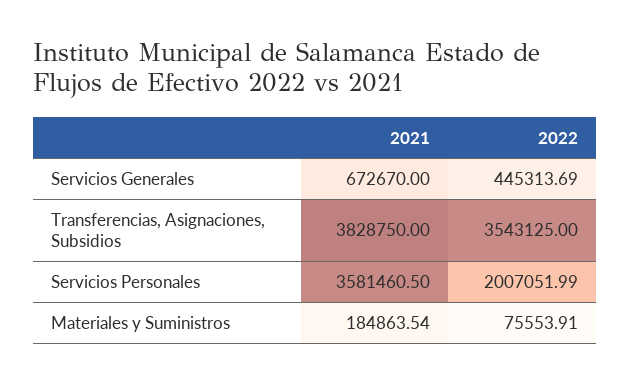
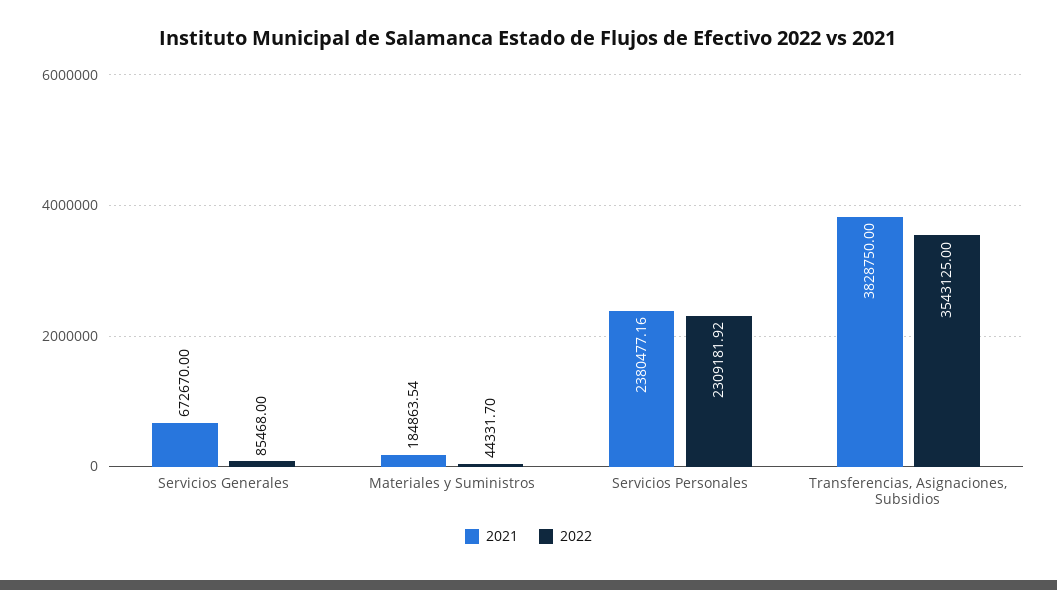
  {
    "2021": {
      "Servicios Generales": 672670,
      "Transferencias, Asignaciones, Subsidios": 3828750,
-     "Servicios Personales": 3581460.5,
+     "Servicios Personales": 2380477.16,
      "Materiales y Suministros": 184863.54
    },
    "2022": {
-     "Servicios Generales": 445313.69,
+     "Servicios Generales": 85468,
      "Transferencias, Asignaciones, Subsidios": 3543125,
-     "Servicios Personales": 2007051.99,
+     "Servicios Personales": 2309181.92,
-     "Materiales y Suministros": 75553.91
+     "Materiales y Suministros": 44331.7
    }
  }

